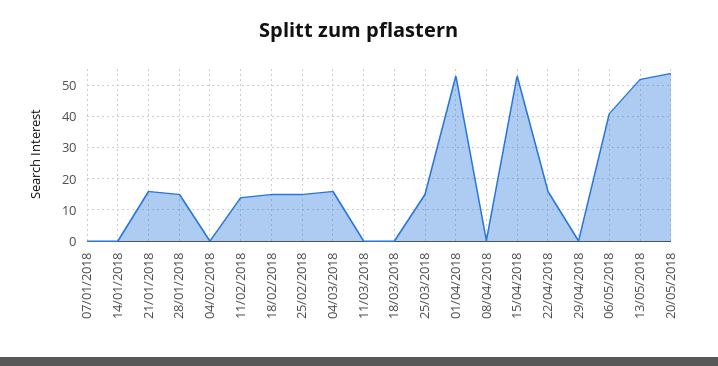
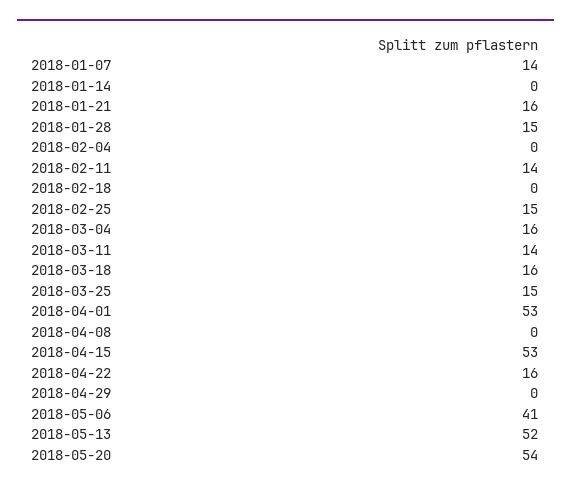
  {
-   "07/01/2018": 0,
+   "07/01/2018": 14,
    "14/01/2018": 0,
    "21/01/2018": 16,
    "28/01/2018": 15,
    "04/02/2018": 0,
    "11/02/2018": 14,
-   "18/02/2018": 15,
+   "18/02/2018": 0,
    "25/02/2018": 15,
    "04/03/2018": 16,
-   "11/03/2018": 0,
+   "11/03/2018": 14,
-   "18/03/2018": 0,
+   "18/03/2018": 16,
    "25/03/2018": 15,
    "01/04/2018": 53,
    "08/04/2018": 0,
    "15/04/2018": 53,
    "22/04/2018": 16,
    "29/04/2018": 0,
    "06/05/2018": 41,
    "13/05/2018": 52,
    "20/05/2018": 54
  }

